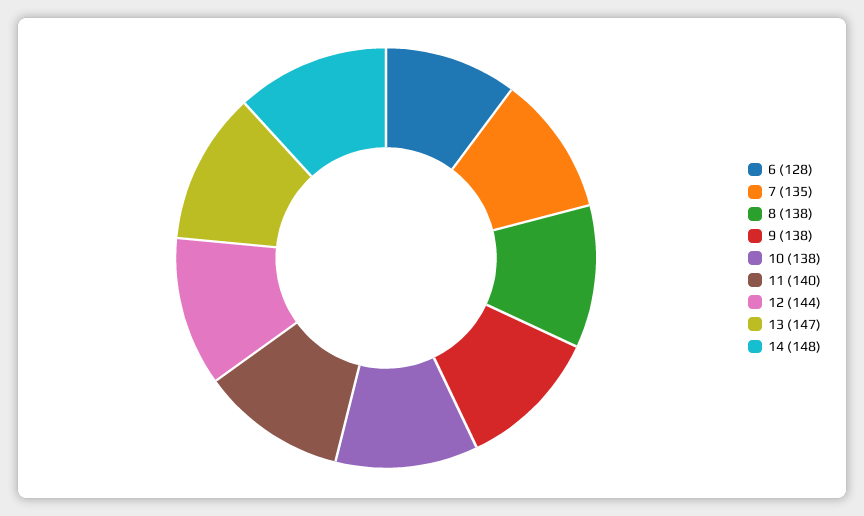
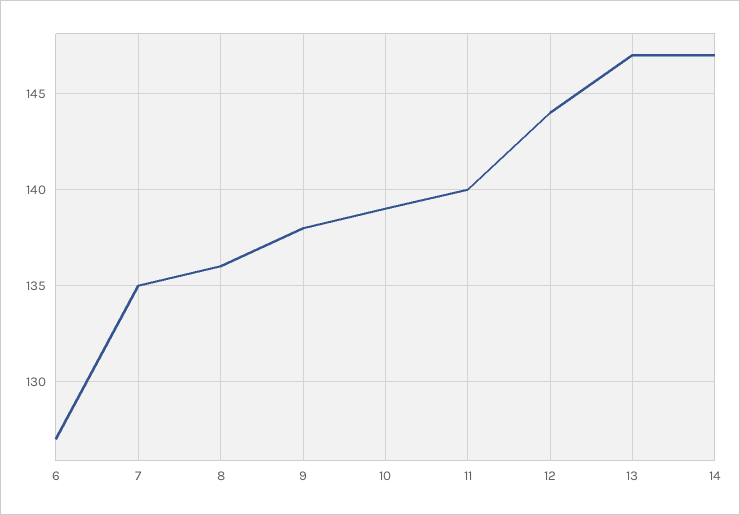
  {
-   "6": 128,
+   "6": 127,
    "7": 135,
-   "8": 138,
+   "8": 136,
    "9": 138,
-   "10": 138,
+   "10": 139,
    "11": 140,
    "12": 144,
    "13": 147,
-   "14": 148
+   "14": 147
  }

